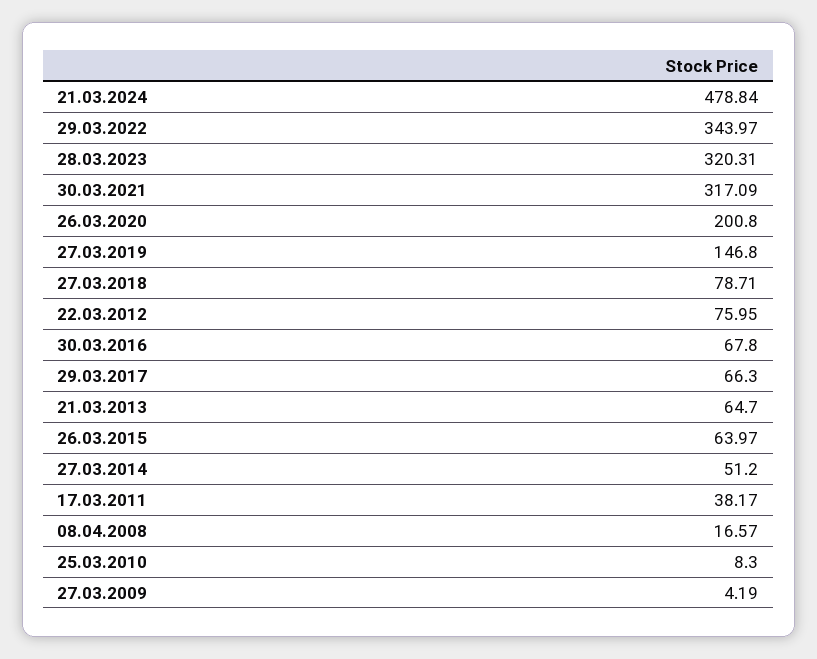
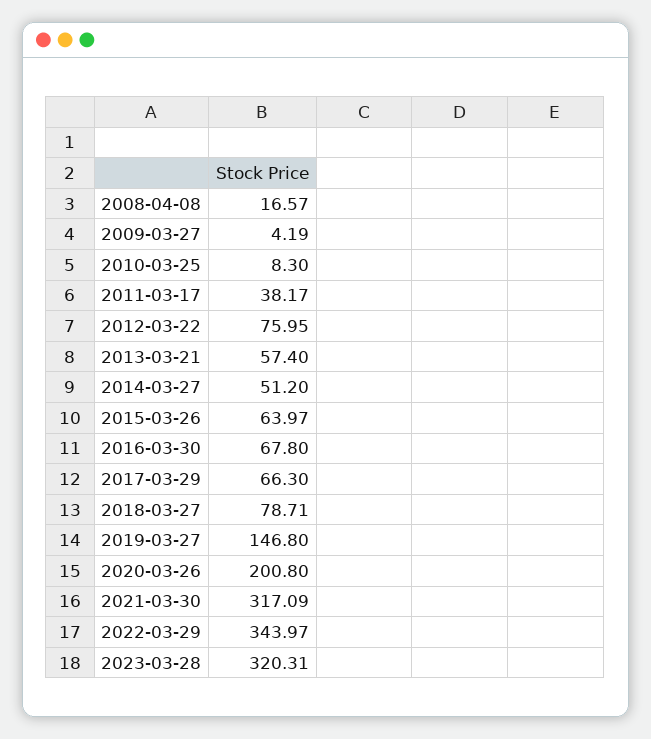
  {
-   "21.03.2024": 478.84,
    "29.03.2022": 343.97,
    "28.03.2023": 320.31,
    "30.03.2021": 317.09,
    "26.03.2020": 200.8,
    "27.03.2019": 146.8,
    "27.03.2018": 78.71,
    "22.03.2012": 75.95,
    "30.03.2016": 67.8,
    "29.03.2017": 66.3,
-   "21.03.2013": 64.7,
+   "21.03.2013": 57.4,
    "26.03.2015": 63.97,
    "27.03.2014": 51.2,
    "17.03.2011": 38.17,
    "08.04.2008": 16.57,
    "25.03.2010": 8.3,
    "27.03.2009": 4.19
  }

